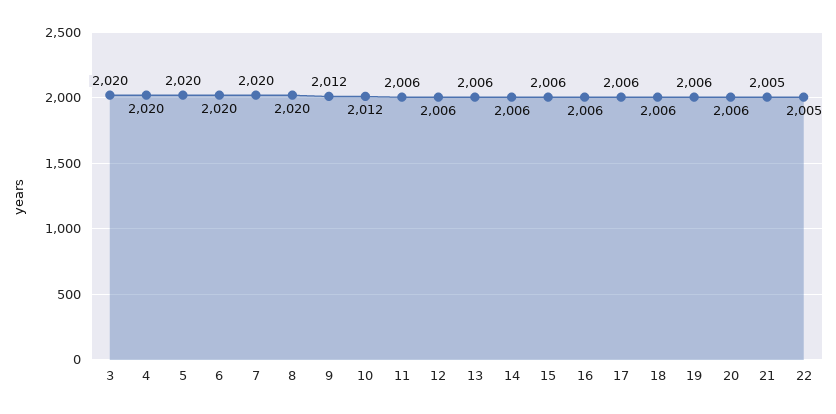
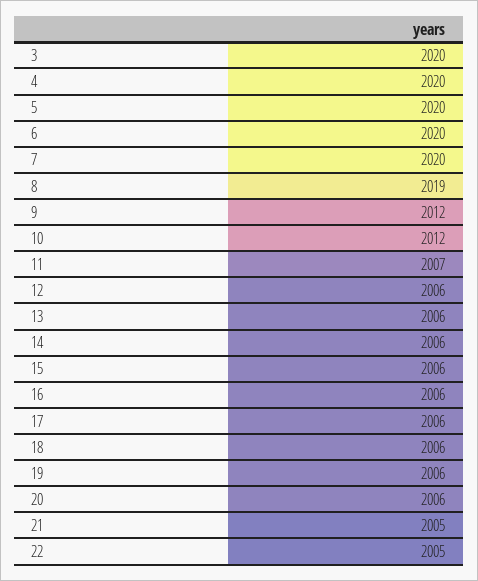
  {
    "3": 2020,
    "4": 2020,
    "5": 2020,
    "6": 2020,
    "7": 2020,
-   "8": 2020,
+   "8": 2019,
    "9": 2012,
    "10": 2012,
-   "11": 2006,
+   "11": 2007,
    "12": 2006,
    "13": 2006,
    "14": 2006,
    "15": 2006,
    "16": 2006,
    "17": 2006,
    "18": 2006,
    "19": 2006,
    "20": 2006,
    "21": 2005,
    "22": 2005
  }

